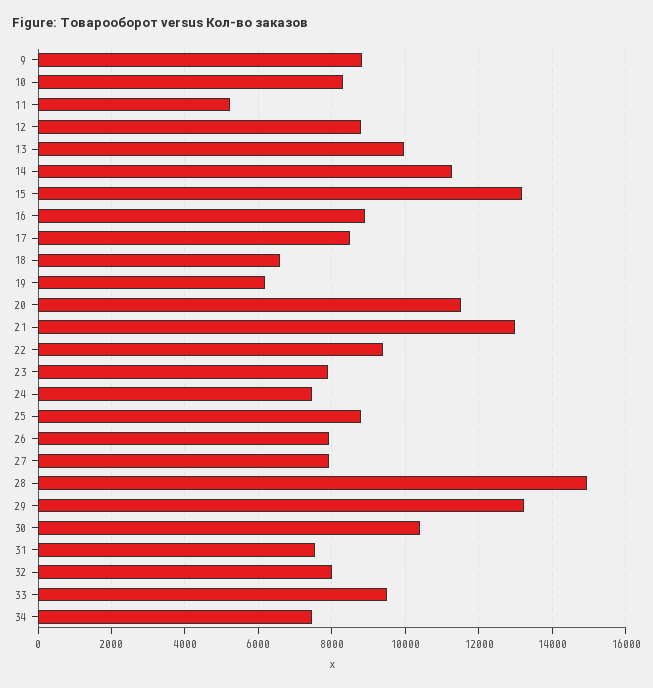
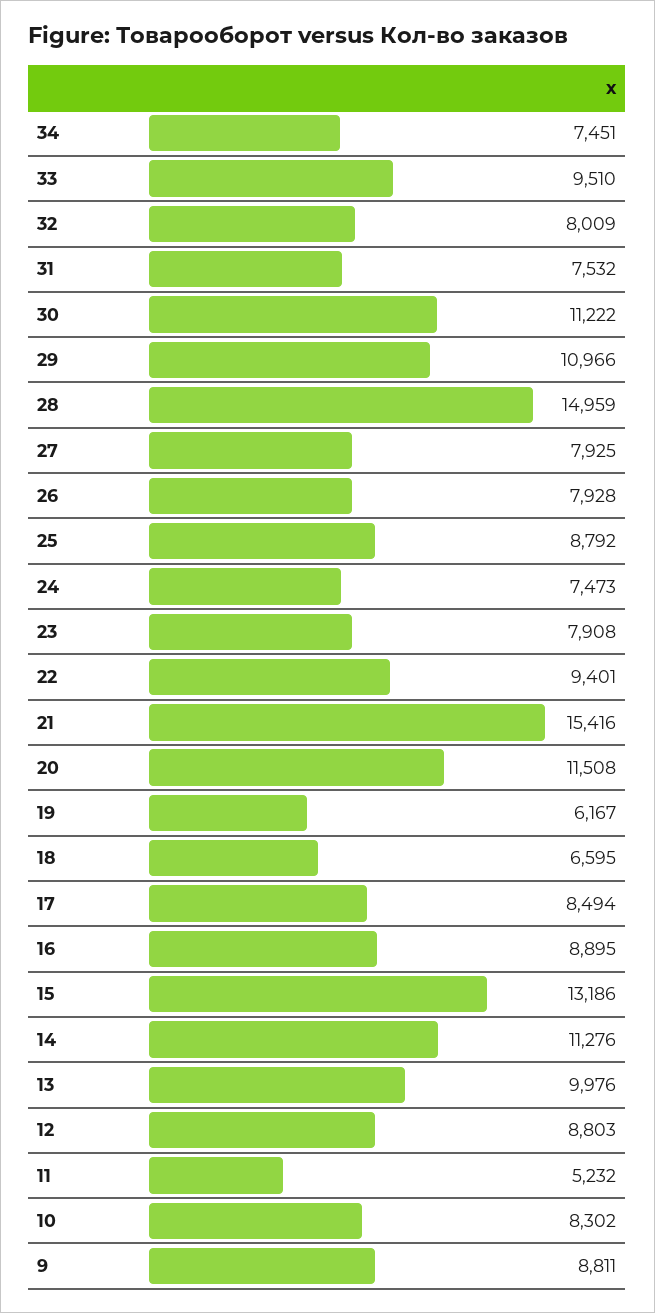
  {
    "9": 8811,
    "10": 8302,
    "11": 5232,
    "12": 8803,
    "13": 9976,
    "14": 11276,
    "15": 13186,
    "16": 8895,
    "17": 8494,
    "18": 6595,
    "19": 6167,
    "20": 11508,
-   "21": 13000,
+   "21": 15416,
    "22": 9401,
    "23": 7908,
    "24": 7473,
    "25": 8792,
    "26": 7928,
    "27": 7925,
    "28": 14959,
-   "29": 13200,
+   "29": 10966,
-   "30": 10400,
+   "30": 11222,
    "31": 7532,
    "32": 8009,
    "33": 9510,
    "34": 7451
  }

